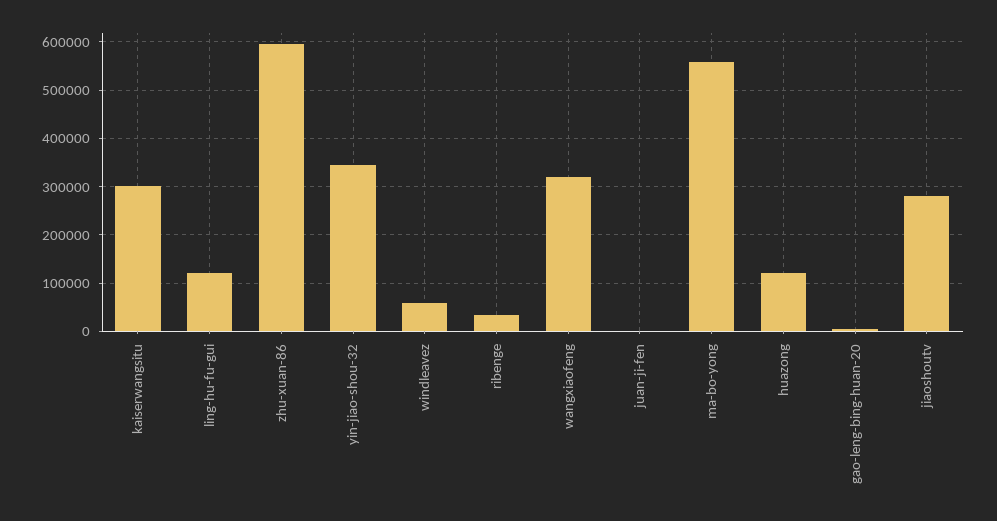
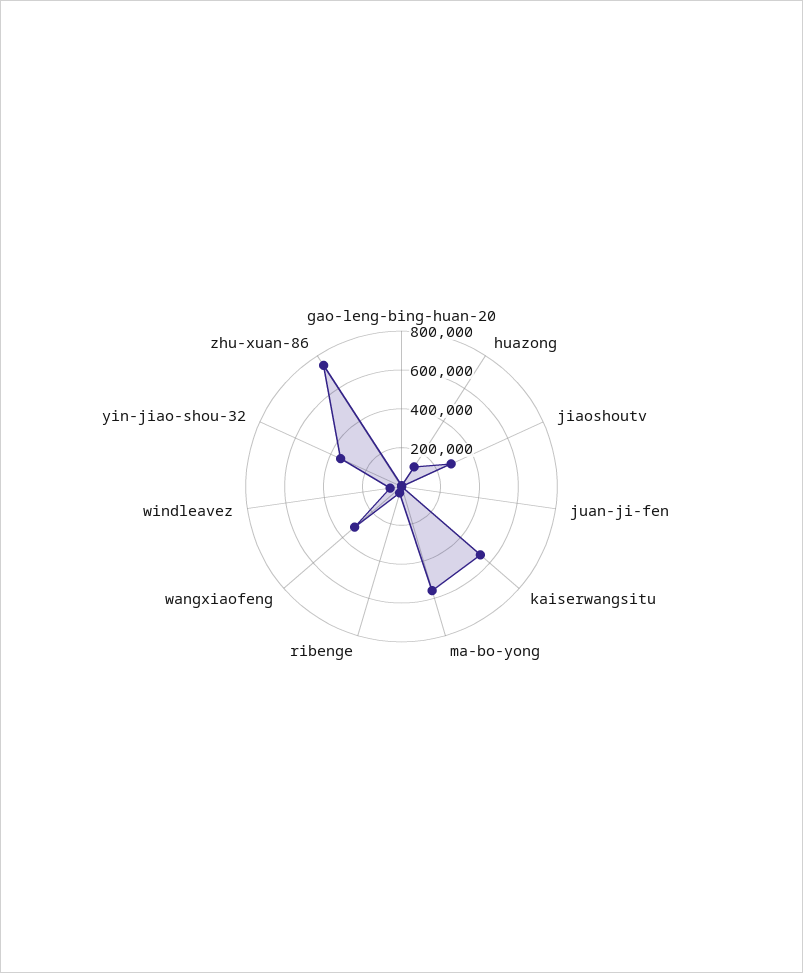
  {
-   "kaiserwangsitu": 300000,
+   "kaiserwangsitu": 550000,
-   "ling-hu-fu-gui": 120000,
-   "zhu-xuan-86": 600000,
+   "zhu-xuan-86": 750000,
    "yin-jiao-shou-32": 340000,
    "windleavez": 60000,
    "ribenge": 40000,
    "wangxiaofeng": 320000,
    "juan-ji-fen": 0,
    "ma-bo-yong": 560000,
    "huazong": 120000,
    "gao-leng-bing-huan-20": 0,
    "jiaoshoutv": 280000
  }

